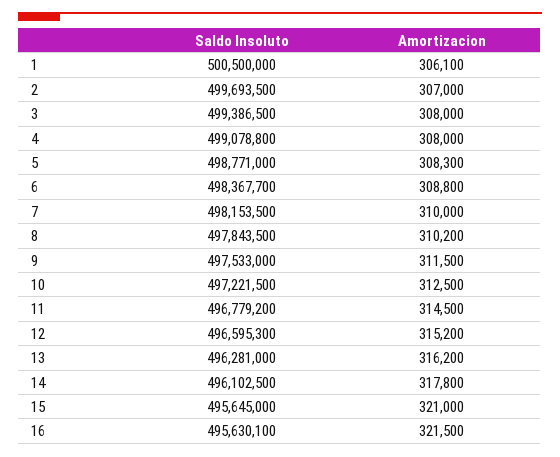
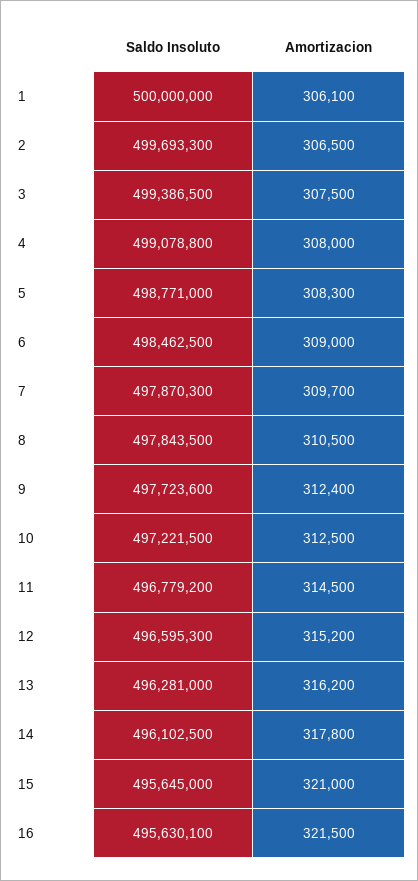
  {
    "Saldo Insoluto": {
-     "1": 500500000,
+     "1": 500000000,
-     "2": 499693500,
+     "2": 499693300,
      "3": 499386500,
      "4": 499078800,
      "5": 498771000,
-     "6": 498367700,
+     "6": 498462500,
-     "7": 498153500,
+     "7": 497870300,
      "8": 497843500,
-     "9": 497533000,
+     "9": 497723600,
      "10": 497221500,
      "11": 496779200,
      "12": 496595300,
      "13": 496281000,
      "14": 496102500,
      "15": 495645000,
      "16": 495630100
    },
    "Amortizacion": {
      "1": 306100,
-     "2": 307000,
+     "2": 306500,
-     "3": 308000,
+     "3": 307500,
      "4": 308000,
      "5": 308300,
-     "6": 308800,
+     "6": 309000,
-     "7": 310000,
+     "7": 309700,
-     "8": 310200,
+     "8": 310500,
-     "9": 311500,
+     "9": 312400,
      "10": 312500,
      "11": 314500,
      "12": 315200,
      "13": 316200,
      "14": 317800,
      "15": 321000,
      "16": 321500
    }
  }

